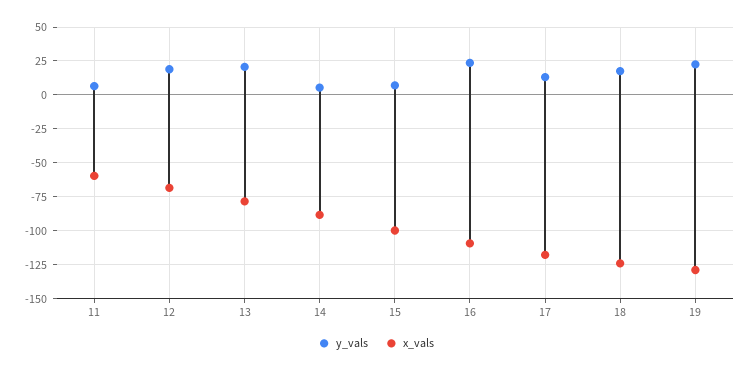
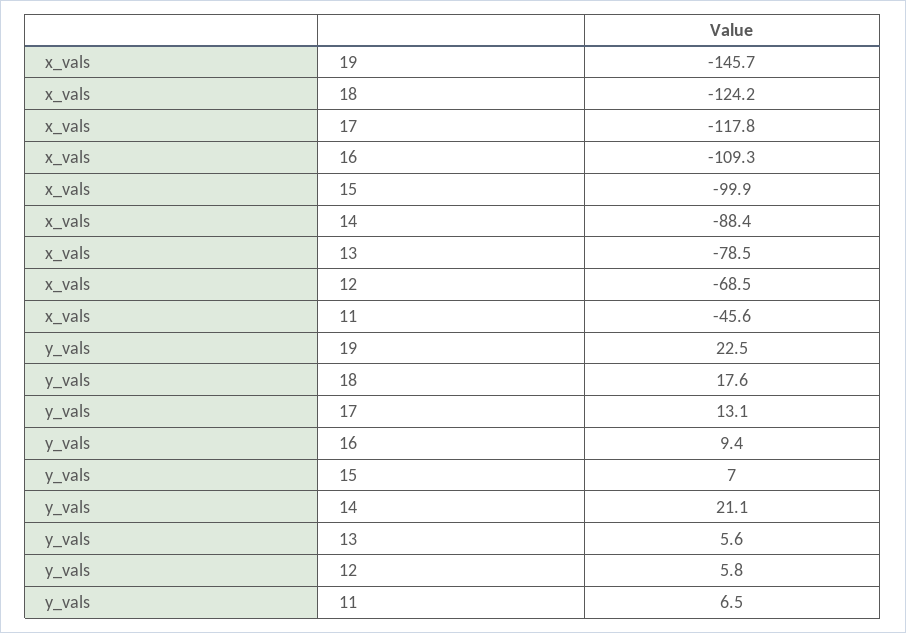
  {
    "y_vals": {
      "11": 6.5,
-     "12": 20,
+     "12": 5.8,
-     "13": 20,
+     "13": 5.6,
-     "14": 5,
+     "14": 21.1,
      "15": 7,
-     "16": 25,
+     "16": 9.4,
      "17": 13.1,
      "18": 17.6,
      "19": 22.5
    },
    "x_vals": {
-     "11": -60,
+     "11": -45.6,
      "12": -68.5,
      "13": -78.5,
      "14": -88.4,
      "15": -99.9,
      "16": -109.3,
      "17": -117.8,
      "18": -124.2,
-     "19": -130
+     "19": -145.7
    }
  }

